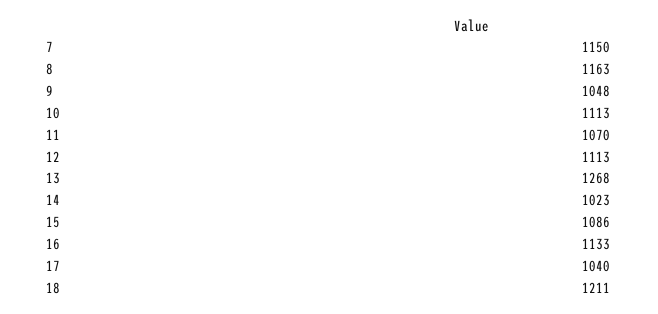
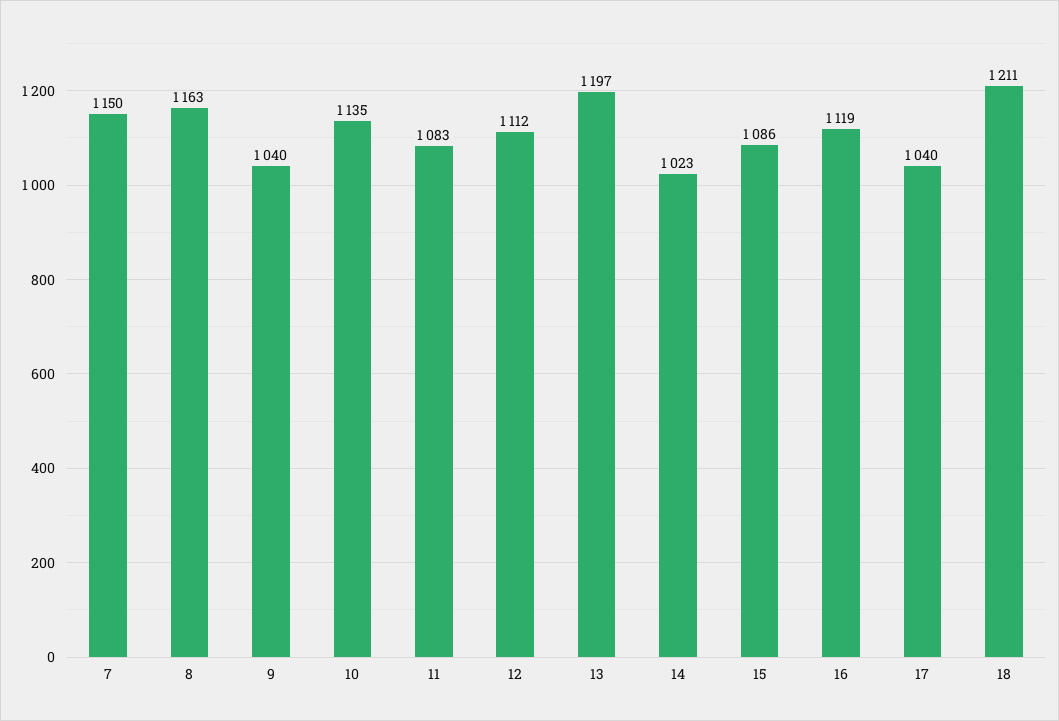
  {
    "7": 1150,
    "8": 1163,
-   "9": 1048,
+   "9": 1040,
-   "10": 1113,
+   "10": 1135,
-   "11": 1070,
+   "11": 1083,
-   "12": 1113,
+   "12": 1112,
-   "13": 1268,
+   "13": 1197,
    "14": 1023,
    "15": 1086,
-   "16": 1133,
+   "16": 1119,
    "17": 1040,
    "18": 1211
  }

